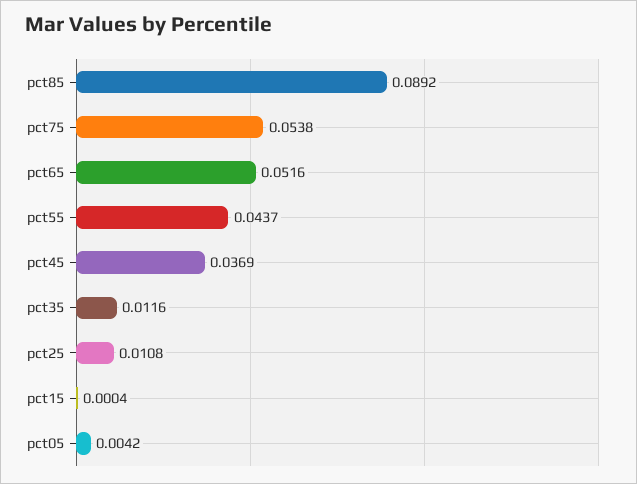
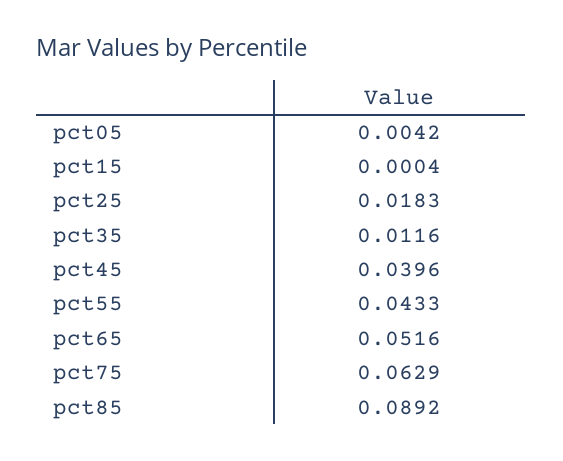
  {
    "pct85": 0.0892,
-   "pct75": 0.0538,
+   "pct75": 0.0629,
    "pct65": 0.0516,
-   "pct55": 0.0437,
+   "pct55": 0.0433,
-   "pct45": 0.0369,
+   "pct45": 0.0396,
    "pct35": 0.0116,
-   "pct25": 0.0108,
+   "pct25": 0.0183,
    "pct15": 0.0004,
    "pct05": 0.0042
  }

